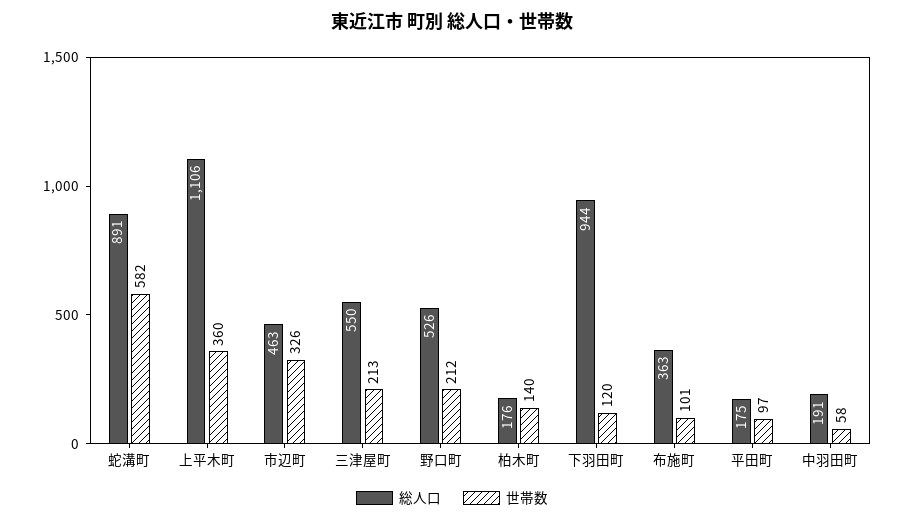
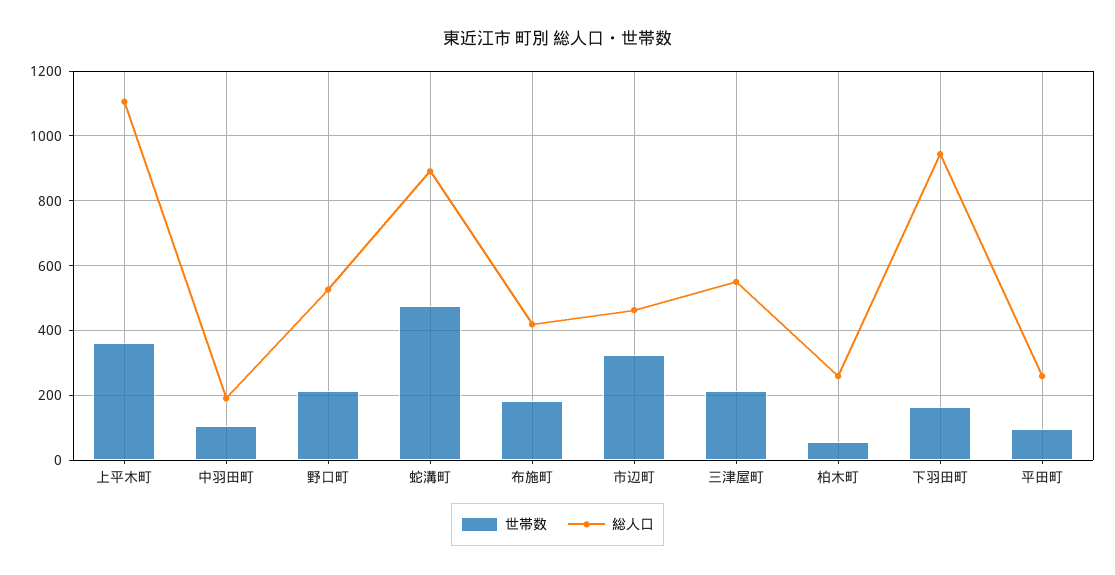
  {
    "総人口": {
      "蛇溝町": 891,
      "上平木町": 1106,
      "市辺町": 463,
      "三津屋町": 550,
      "野口町": 526,
-     "柏木町": 176,
+     "柏木町": 260,
      "下羽田町": 944,
-     "布施町": 363,
+     "布施町": 420,
-     "平田町": 175,
+     "平田町": 260,
      "中羽田町": 191
    },
    "世帯数": {
-     "蛇溝町": 582,
+     "蛇溝町": 480,
      "上平木町": 360,
      "市辺町": 326,
      "三津屋町": 213,
      "野口町": 212,
-     "柏木町": 140,
+     "柏木町": 60,
-     "下羽田町": 120,
+     "下羽田町": 160,
-     "布施町": 101,
+     "布施町": 180,
      "平田町": 97,
-     "中羽田町": 58
+     "中羽田町": 100
    }
  }

